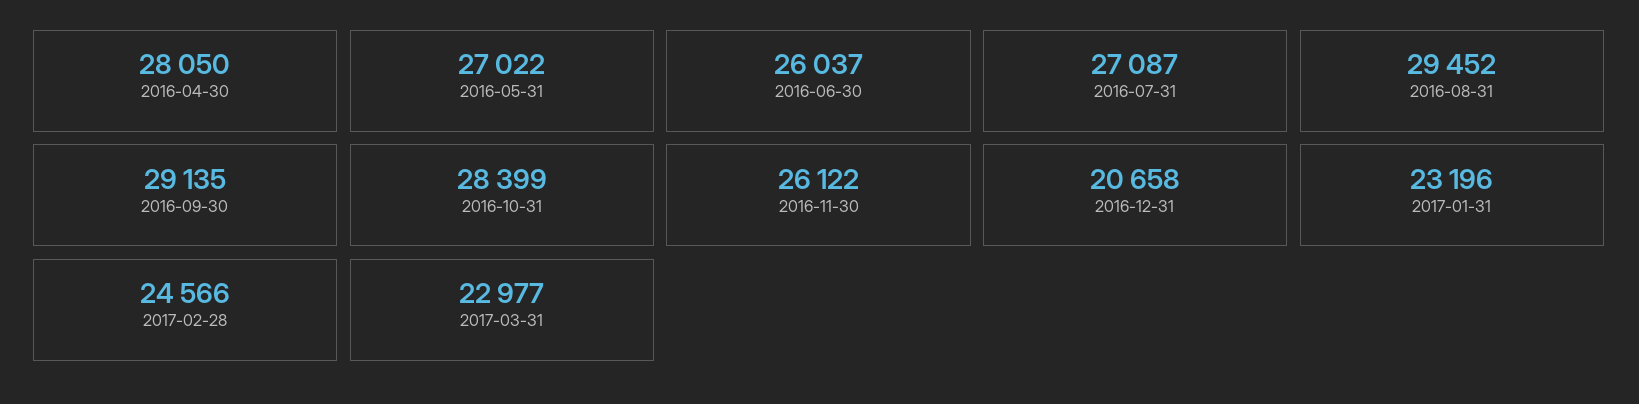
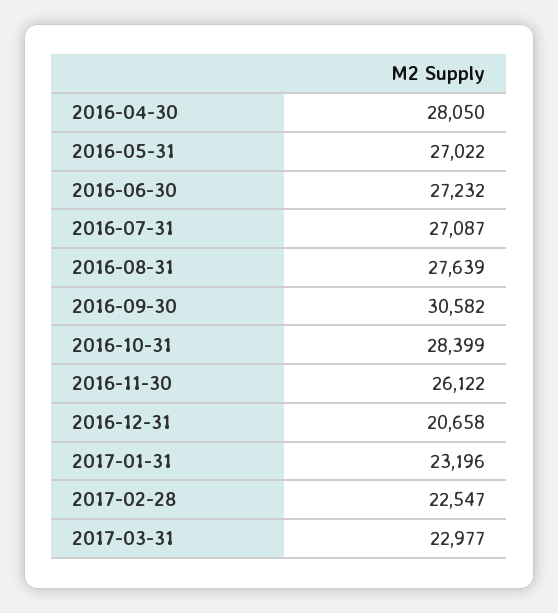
  {
    "2016-04-30": 28050,
    "2016-05-31": 27022,
-   "2016-06-30": 26037,
+   "2016-06-30": 27232,
    "2016-07-31": 27087,
-   "2016-08-31": 29452,
+   "2016-08-31": 27639,
-   "2016-09-30": 29135,
+   "2016-09-30": 30582,
    "2016-10-31": 28399,
    "2016-11-30": 26122,
    "2016-12-31": 20658,
    "2017-01-31": 23196,
-   "2017-02-28": 24566,
+   "2017-02-28": 22547,
    "2017-03-31": 22977
  }

